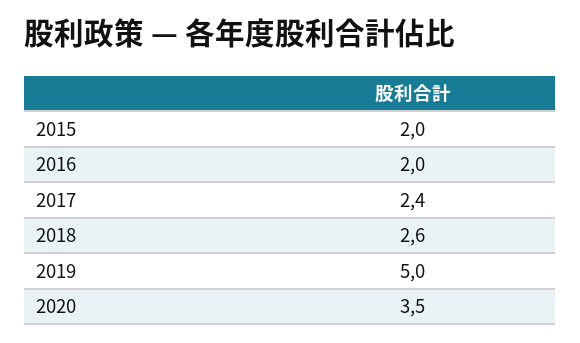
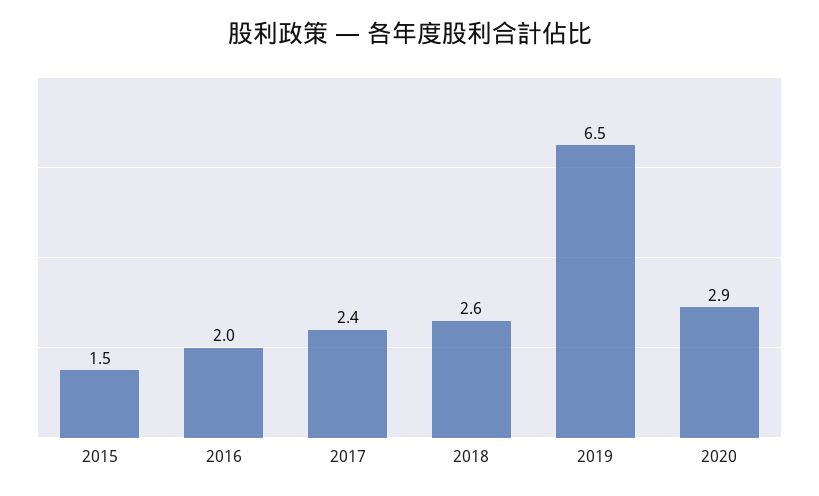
  {
-   "2015": 2,
+   "2015": 1.5,
    "2016": 2,
    "2017": 2.4,
    "2018": 2.6,
-   "2019": 5,
+   "2019": 6.5,
-   "2020": 3.5
+   "2020": 2.9
  }

